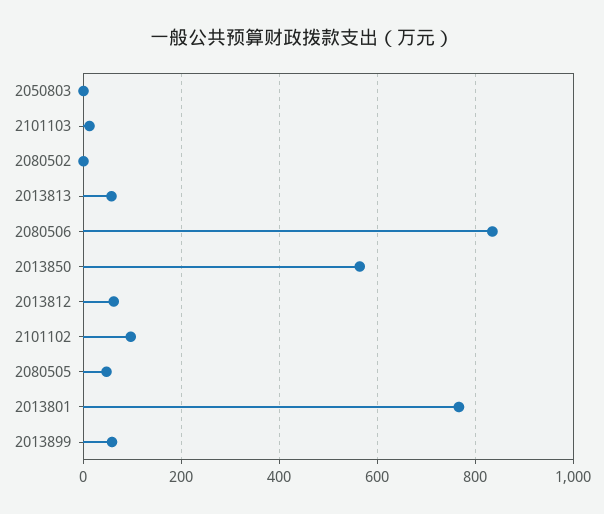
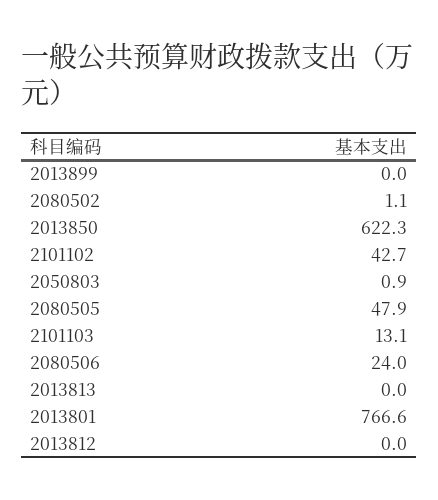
  {
    "2050803": 0.9,
    "2101103": 13.1,
    "2080502": 1.1,
-   "2013813": 60,
+   "2013813": 0,
-   "2080506": 840,
+   "2080506": 24,
-   "2013850": 560,
+   "2013850": 622.3,
-   "2013812": 60,
+   "2013812": 0,
-   "2101102": 100,
+   "2101102": 42.7,
    "2080505": 47.9,
    "2013801": 766.6,
-   "2013899": 60
+   "2013899": 0
  }

